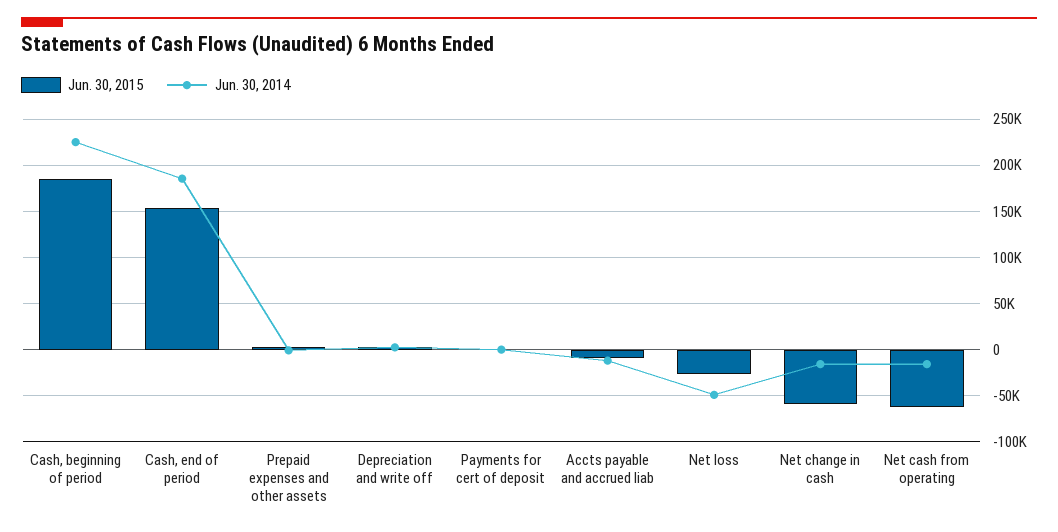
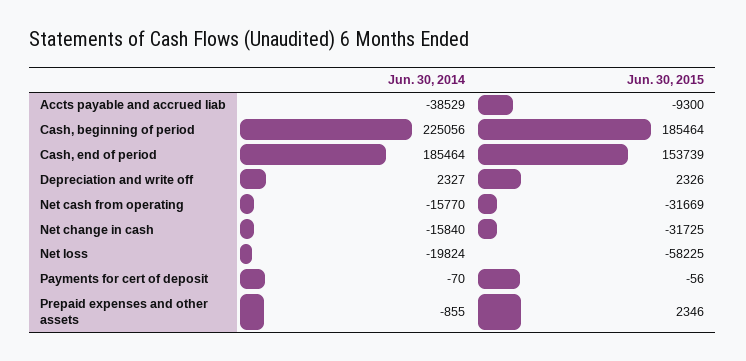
  {
    "Jun. 30, 2015": {
      "Cash, beginning of period": 185464,
      "Cash, end of period": 153739,
      "Prepaid expenses and other assets": 2346,
      "Depreciation and write off": 2326,
      "Payments for cert of deposit": -56,
      "Accts payable and accrued liab": -9300,
-     "Net loss": -30000,
+     "Net loss": -58225,
-     "Net change in cash": -60000,
+     "Net change in cash": -31725,
-     "Net cash from operating": -60000
+     "Net cash from operating": -31669
    },
    "Jun. 30, 2014": {
      "Cash, beginning of period": 225056,
      "Cash, end of period": 185464,
      "Prepaid expenses and other assets": -855,
      "Depreciation and write off": 2327,
      "Payments for cert of deposit": -70,
-     "Accts payable and accrued liab": -10000,
+     "Accts payable and accrued liab": -38529,
-     "Net loss": -50000,
+     "Net loss": -19824,
      "Net change in cash": -15840,
      "Net cash from operating": -15770
    }
  }

